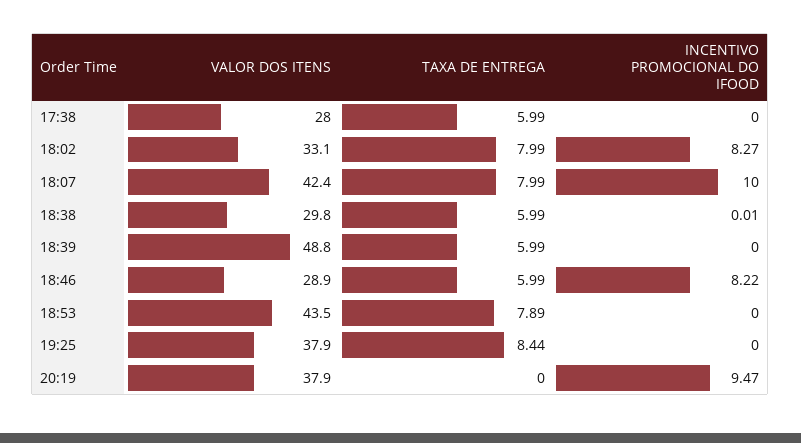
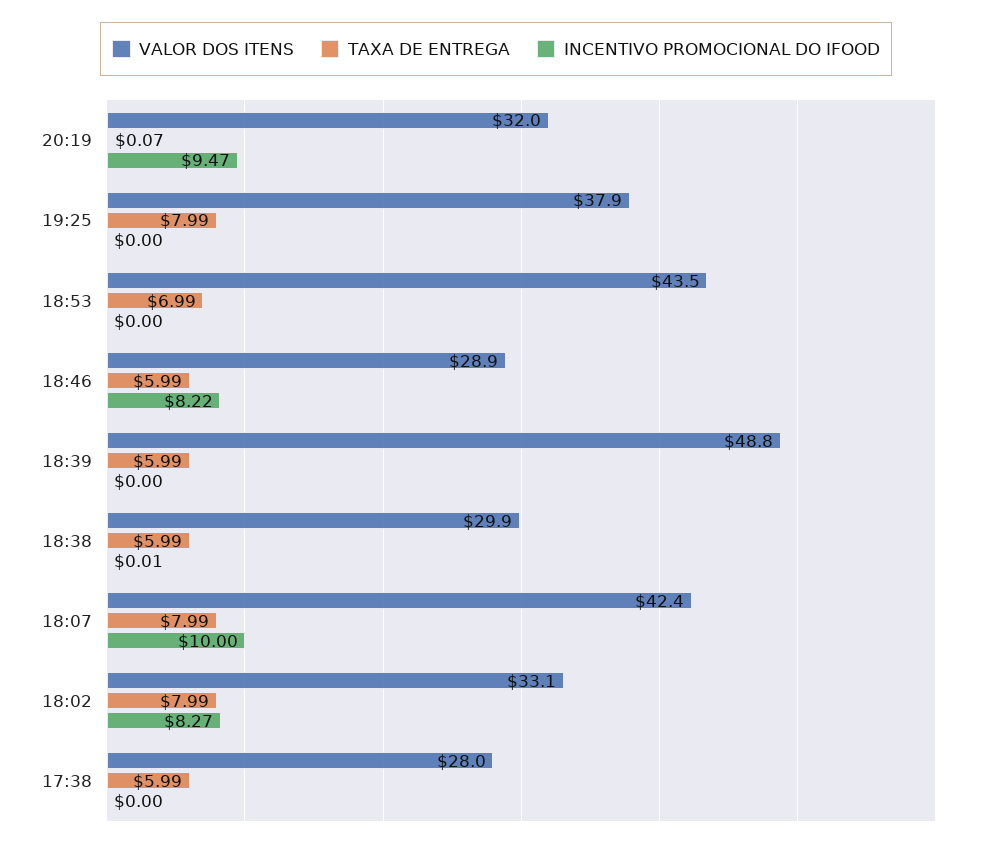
  {
    "VALOR DOS ITENS": {
      "17:38": 28,
      "18:02": 33.1,
      "18:07": 42.4,
-     "18:38": 29.8,
+     "18:38": 29.9,
      "18:39": 48.8,
      "18:46": 28.9,
      "18:53": 43.5,
      "19:25": 37.9,
-     "20:19": 37.9
+     "20:19": 32
    },
    "TAXA DE ENTREGA": {
      "17:38": 5.99,
      "18:02": 7.99,
      "18:07": 7.99,
      "18:38": 5.99,
      "18:39": 5.99,
      "18:46": 5.99,
-     "18:53": 7.89,
+     "18:53": 6.99,
-     "19:25": 8.44,
+     "19:25": 7.99,
-     "20:19": 0
+     "20:19": 0.07
    },
    "INCENTIVO PROMOCIONAL DO IFOOD": {
      "17:38": 0,
      "18:02": 8.27,
      "18:07": 10,
      "18:38": 0.01,
      "18:39": 0,
      "18:46": 8.22,
      "18:53": 0,
      "19:25": 0,
      "20:19": 9.47
    }
  }

